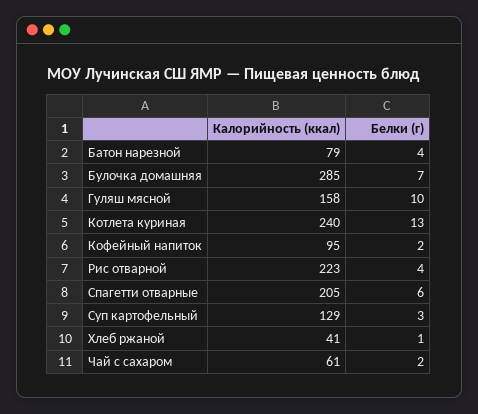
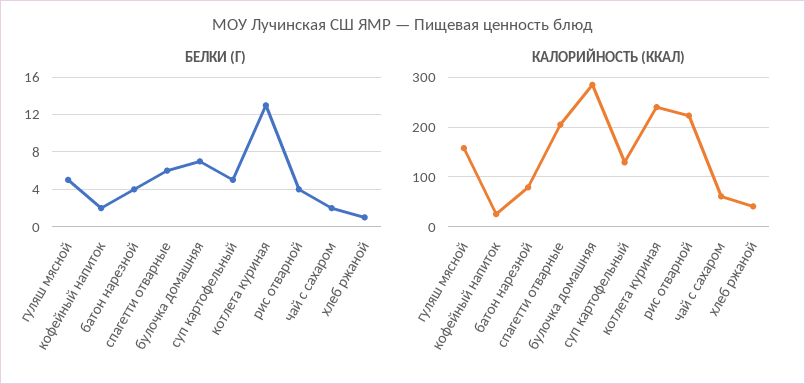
  {
    "Калорийность (ккал)": {
      "Батон нарезной": 79,
      "Булочка домашняя": 285,
      "Гуляш мясной": 158,
      "Котлета куриная": 240,
-     "Кофейный напиток": 95,
+     "Кофейный напиток": 20,
      "Рис отварной": 223,
      "Спагетти отварные": 205,
      "Суп картофельный": 129,
      "Хлеб ржаной": 41,
      "Чай с сахаром": 61
    },
    "Белки (г)": {
      "Батон нарезной": 4,
      "Булочка домашняя": 7,
-     "Гуляш мясной": 10,
+     "Гуляш мясной": 5,
      "Котлета куриная": 13,
      "Кофейный напиток": 2,
      "Рис отварной": 4,
      "Спагетти отварные": 6,
-     "Суп картофельный": 3,
+     "Суп картофельный": 5,
      "Хлеб ржаной": 1,
      "Чай с сахаром": 2
    }
  }

